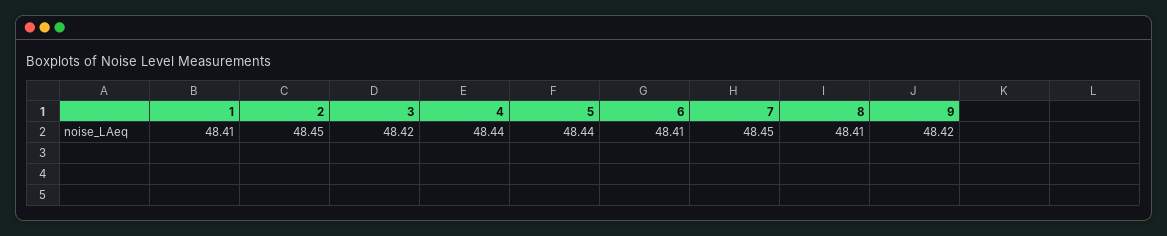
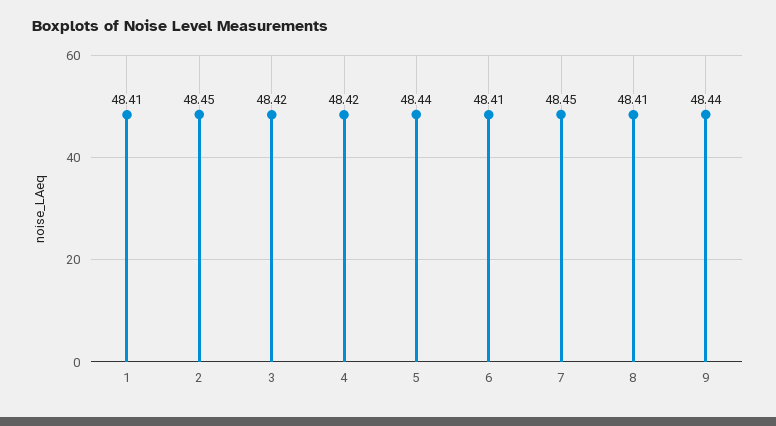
  {
    "1": 48.41,
    "2": 48.45,
    "3": 48.42,
-   "4": 48.44,
+   "4": 48.42,
    "5": 48.44,
    "6": 48.41,
    "7": 48.45,
    "8": 48.41,
-   "9": 48.42
+   "9": 48.44
  }

